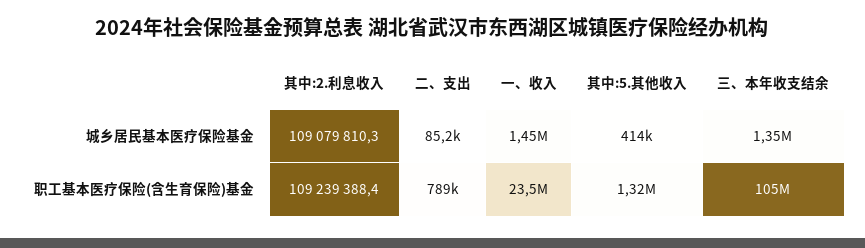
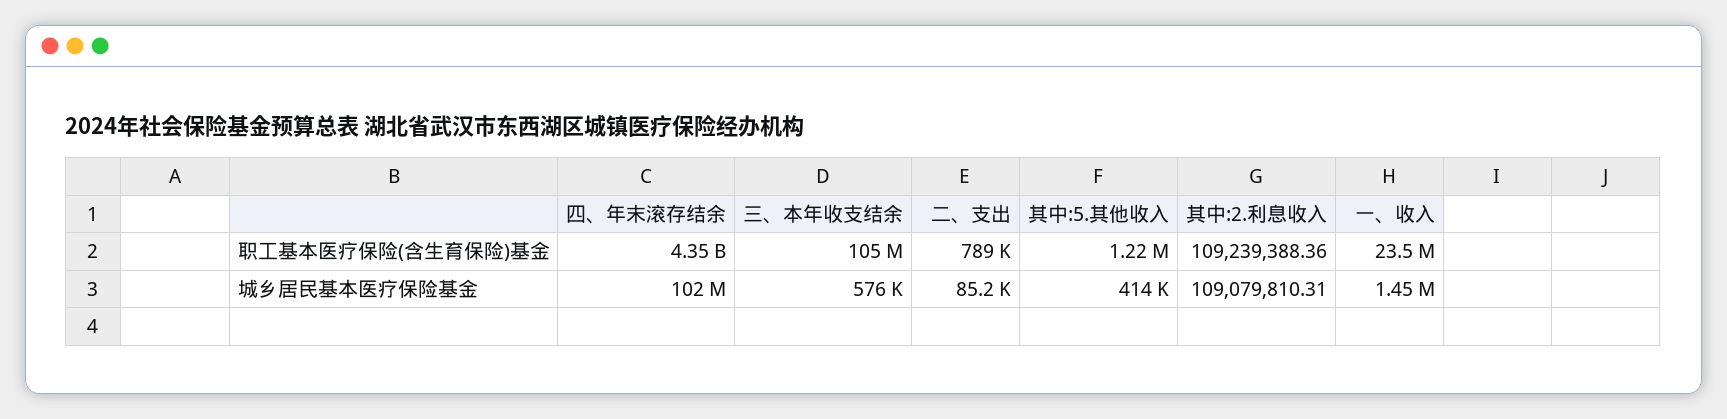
  {
    "其中:2.利息收入": {
      "城乡居民基本医疗保险基金": 109079810.31,
      "职工基本医疗保险(含生育保险)基金": 109239388.36
    },
    "二、支出": {
      "城乡居民基本医疗保险基金": 85200,
      "职工基本医疗保险(含生育保险)基金": 789000
    },
    "一、收入": {
      "城乡居民基本医疗保险基金": 1450000,
      "职工基本医疗保险(含生育保险)基金": 23500000
    },
    "其中:5.其他收入": {
      "城乡居民基本医疗保险基金": 414000,
-     "职工基本医疗保险(含生育保险)基金": 1320000
+     "职工基本医疗保险(含生育保险)基金": 1220000
    },
    "三、本年收支结余": {
-     "城乡居民基本医疗保险基金": 1350000,
+     "城乡居民基本医疗保险基金": 576000,
      "职工基本医疗保险(含生育保险)基金": 105000000
-   }
+   },
+   "四、年末滚存结余": {
+     "职工基本医疗保险(含生育保险)基金": 4350000000,
+     "城乡居民基本医疗保险基金": 102000000
+   }
  }

